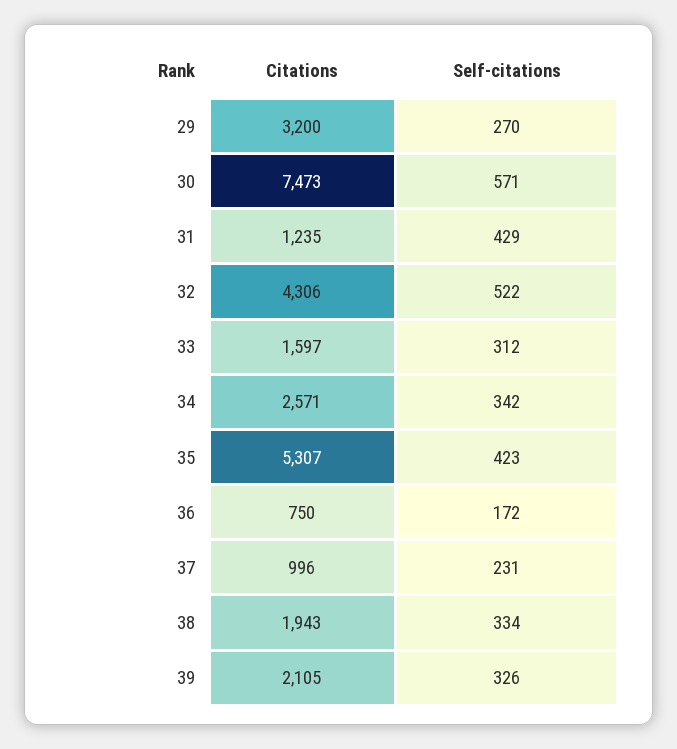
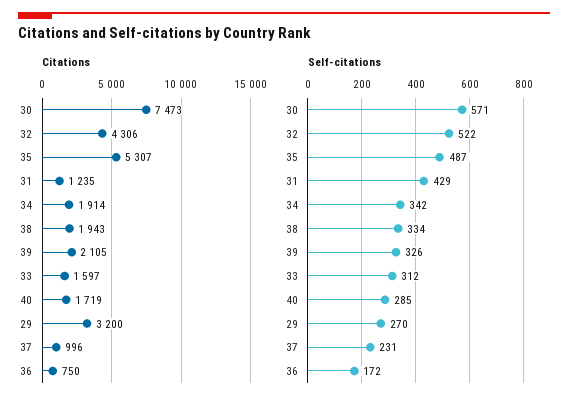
  {
    "Citations": {
      "29": 3200,
      "30": 7473,
      "31": 1235,
      "32": 4306,
      "33": 1597,
-     "34": 2571,
+     "34": 1914,
      "35": 5307,
      "36": 750,
      "37": 996,
      "38": 1943,
-     "39": 2105
+     "39": 2105,
+     "40": 1719
    },
    "Self-citations": {
      "29": 270,
      "30": 571,
      "31": 429,
      "32": 522,
      "33": 312,
      "34": 342,
-     "35": 423,
+     "35": 487,
      "36": 172,
      "37": 231,
      "38": 334,
-     "39": 326
+     "39": 326,
+     "40": 285
    }
  }

